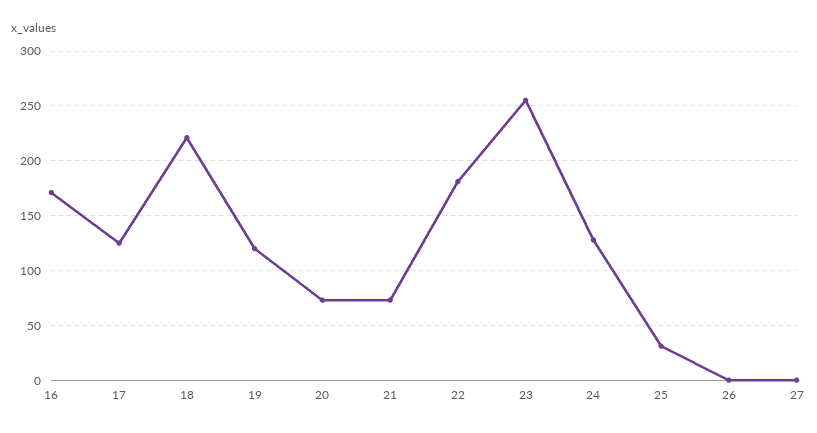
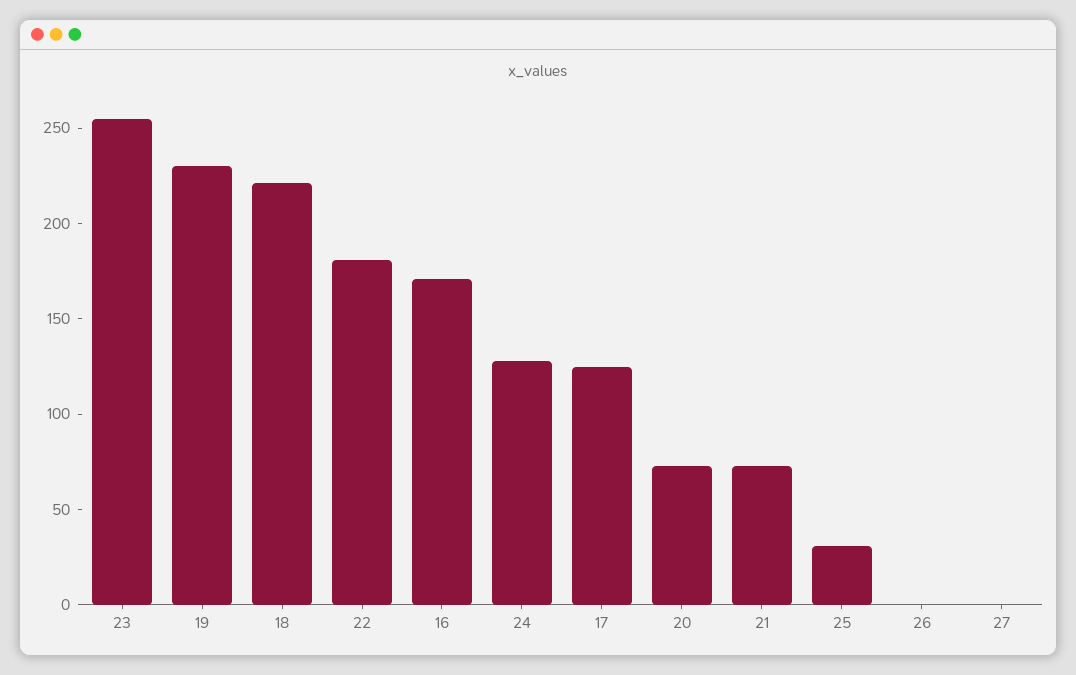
  {
    "16": 170,
    "17": 130,
    "18": 220,
-   "19": 120,
+   "19": 230,
    "20": 70,
    "21": 70,
    "22": 180,
    "23": 260,
    "24": 130,
    "25": 30,
    "26": 0,
    "27": 0
  }

